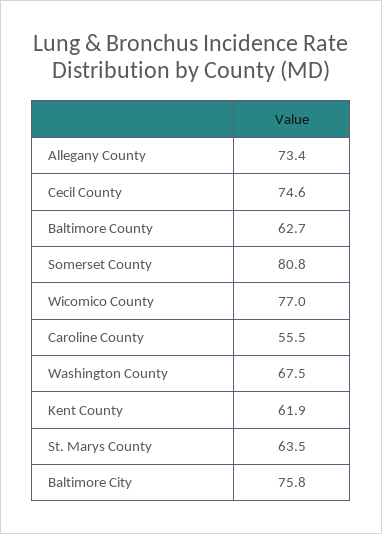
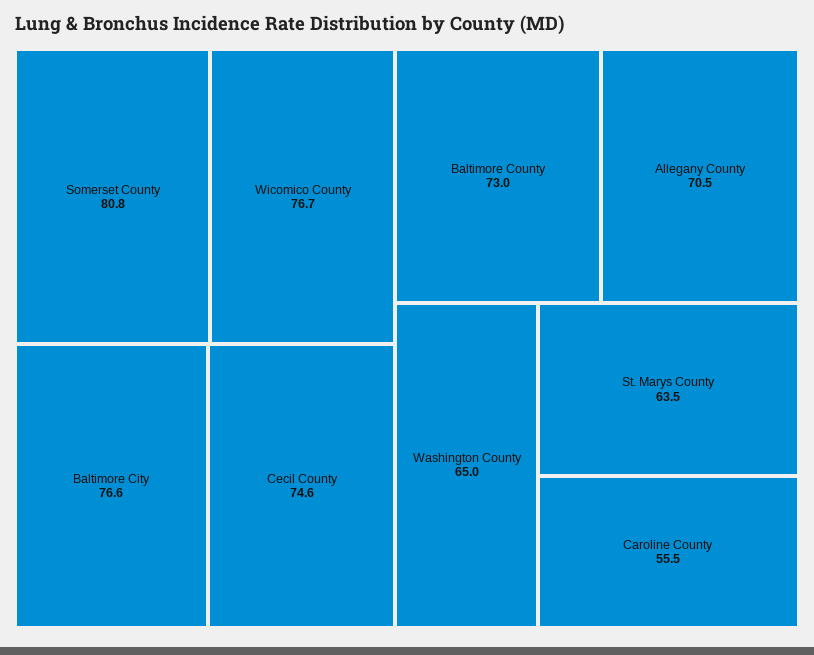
  {
-   "Allegany County": 73.4,
+   "Allegany County": 70.5,
    "Cecil County": 74.6,
-   "Baltimore County": 62.7,
+   "Baltimore County": 73,
    "Somerset County": 80.8,
-   "Wicomico County": 77,
+   "Wicomico County": 76.7,
    "Caroline County": 55.5,
-   "Washington County": 67.5,
+   "Washington County": 65,
-   "Kent County": 61.9,
    "St. Marys County": 63.5,
-   "Baltimore City": 75.8
+   "Baltimore City": 76.6
  }

